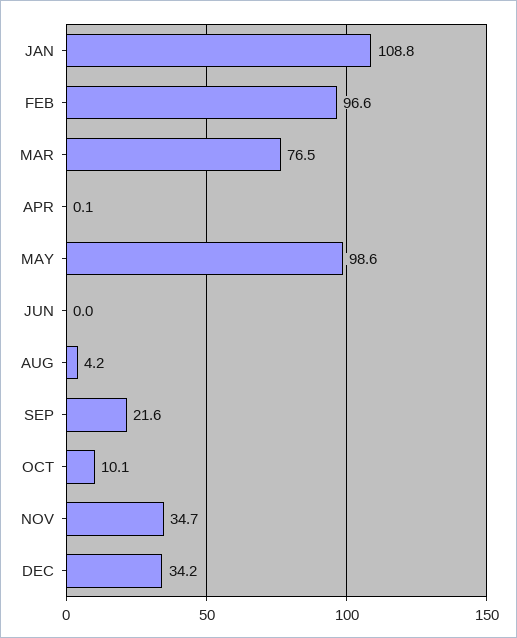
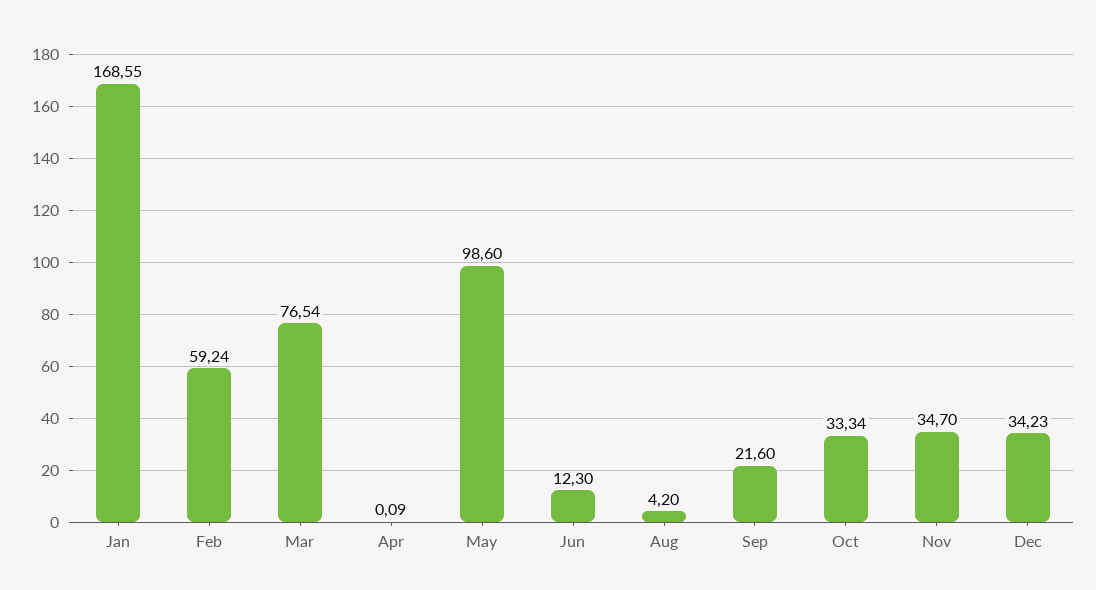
  {
-   "JAN": 108.8,
+   "JAN": 168.55,
-   "FEB": 96.6,
+   "FEB": 59.24,
    "MAR": 76.54,
    "APR": 0.09,
    "MAY": 98.6,
-   "JUN": 0,
+   "JUN": 12.3,
    "AUG": 4.2,
    "SEP": 21.6,
-   "OCT": 10.1,
+   "OCT": 33.34,
    "NOV": 34.7,
    "DEC": 34.23
  }

